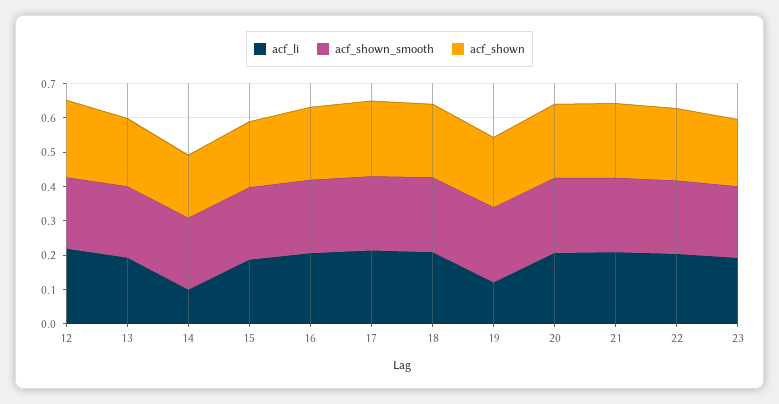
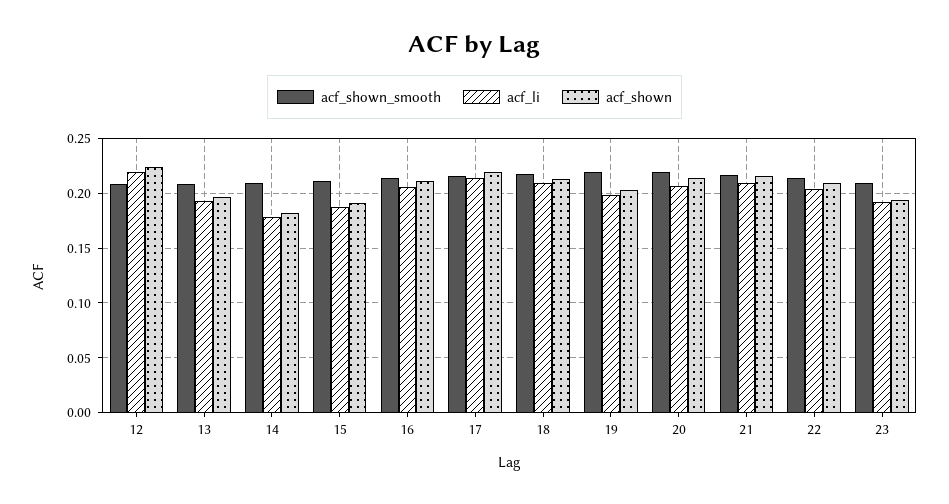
  {
    "acf_li": {
      "12": 0.22,
      "13": 0.19,
-     "14": 0.1,
+     "14": 0.18,
      "15": 0.19,
      "16": 0.21,
      "17": 0.21,
      "18": 0.21,
-     "19": 0.125,
+     "19": 0.2,
      "20": 0.21,
      "21": 0.21,
      "22": 0.2,
      "23": 0.19
    },
    "acf_shown_smooth": {
      "12": 0.21,
      "13": 0.21,
      "14": 0.21,
      "15": 0.21,
      "16": 0.21,
      "17": 0.22,
      "18": 0.22,
      "19": 0.22,
      "20": 0.22,
      "21": 0.22,
      "22": 0.21,
      "23": 0.21
    },
    "acf_shown": {
      "12": 0.22,
      "13": 0.2,
      "14": 0.18,
      "15": 0.19,
      "16": 0.21,
      "17": 0.22,
      "18": 0.21,
      "19": 0.2,
      "20": 0.21,
      "21": 0.22,
      "22": 0.21,
      "23": 0.19
    }
  }

